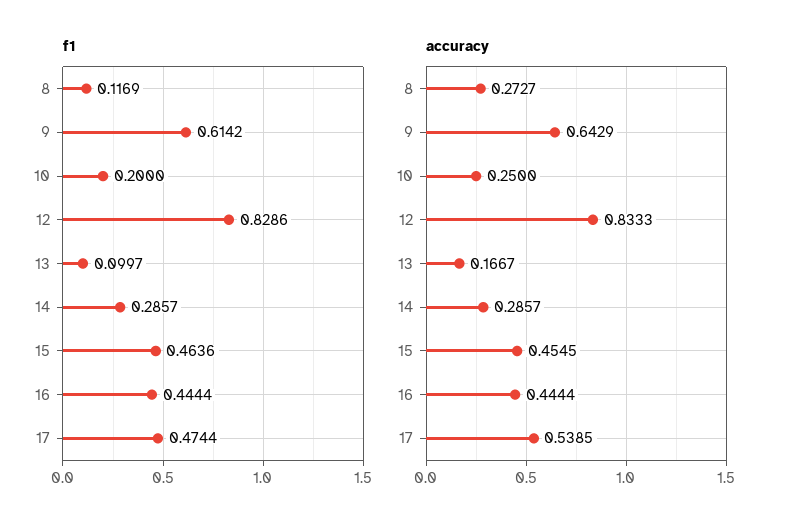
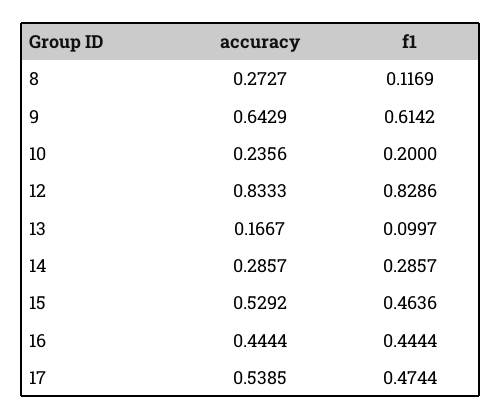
  {
    "f1": {
      "8": 0.1169,
      "9": 0.6142,
      "10": 0.2,
      "12": 0.8286,
      "13": 0.0997,
      "14": 0.2857,
      "15": 0.4636,
      "16": 0.4444,
      "17": 0.4744
    },
    "accuracy": {
      "8": 0.2727,
      "9": 0.6429,
-     "10": 0.25,
+     "10": 0.2356,
      "12": 0.8333,
      "13": 0.1667,
      "14": 0.2857,
-     "15": 0.4545,
+     "15": 0.5292,
      "16": 0.4444,
      "17": 0.5385
    }
  }

